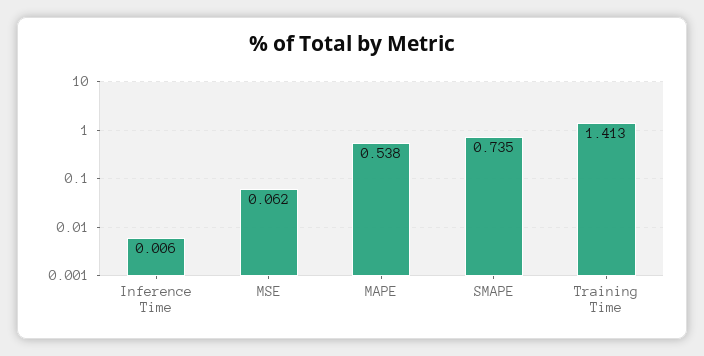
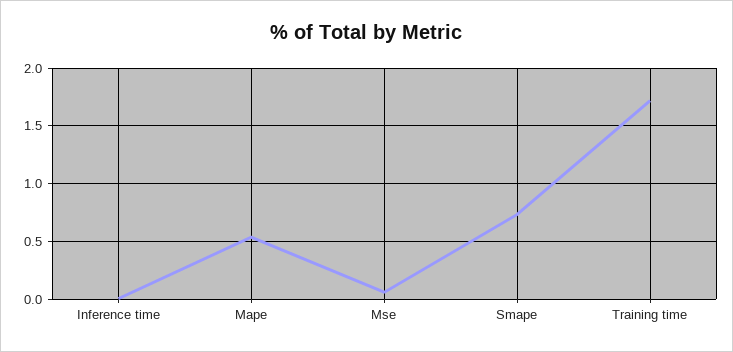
  {
    "Inference Time": 0.006,
    "MSE": 0.062,
    "MAPE": 0.538,
    "SMAPE": 0.735,
-   "Training Time": 1.413
+   "Training Time": 1.7
  }

